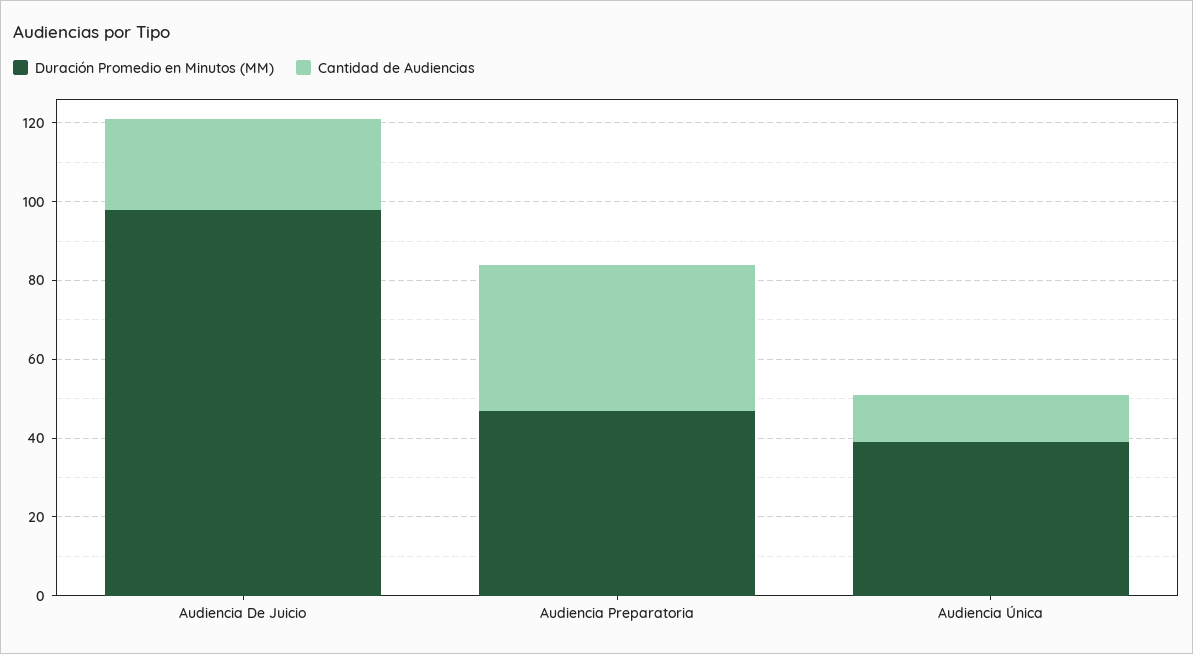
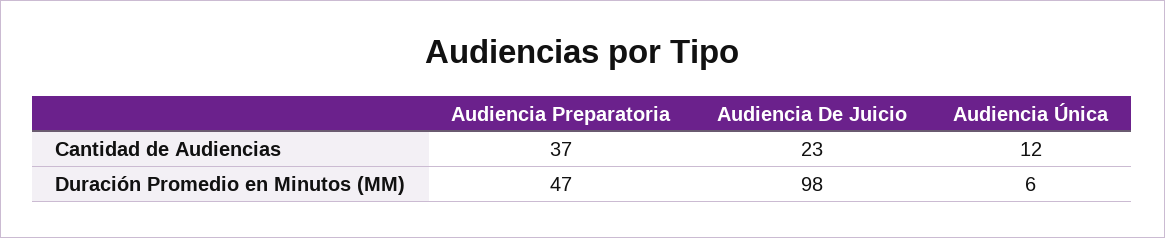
  {
    "Duración Promedio en Minutos (MM)": {
      "Audiencia De Juicio": 98,
      "Audiencia Preparatoria": 47,
-     "Audiencia Única": 40
+     "Audiencia Única": 6
    },
    "Cantidad de Audiencias": {
      "Audiencia De Juicio": 23,
      "Audiencia Preparatoria": 37,
      "Audiencia Única": 12
    }
  }

